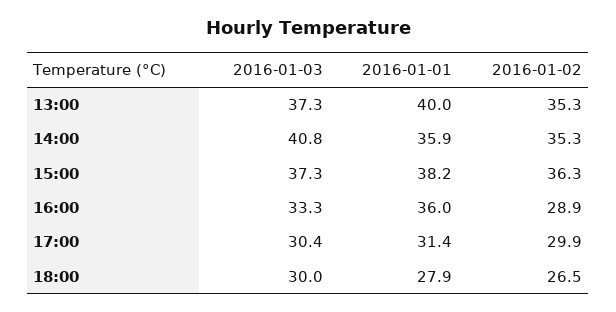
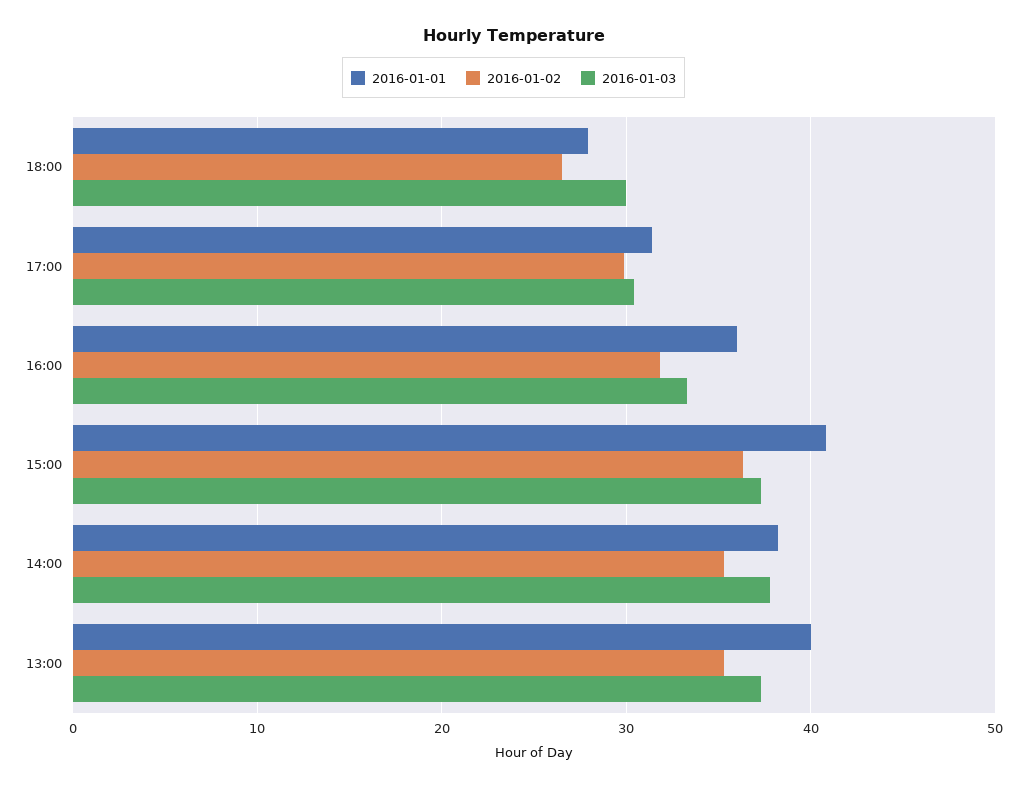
  {
    "2016-01-03": {
      "13:00": 37.3,
-     "14:00": 40.8,
+     "14:00": 38,
      "15:00": 37.3,
      "16:00": 33.3,
      "17:00": 30.4,
      "18:00": 30
    },
    "2016-01-01": {
      "13:00": 40,
-     "14:00": 35.9,
+     "14:00": 38,
-     "15:00": 38.2,
+     "15:00": 41,
      "16:00": 36,
      "17:00": 31.4,
      "18:00": 27.9
    },
    "2016-01-02": {
      "13:00": 35.3,
      "14:00": 35.3,
      "15:00": 36.3,
-     "16:00": 28.9,
+     "16:00": 32,
      "17:00": 29.9,
      "18:00": 26.5
    }
  }

